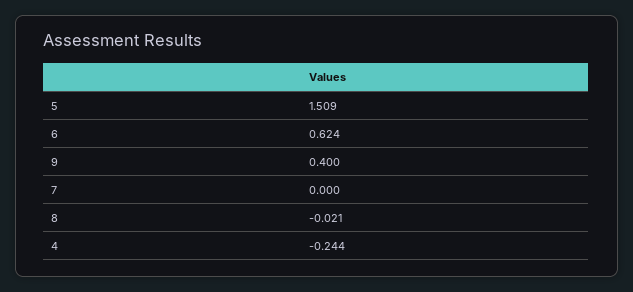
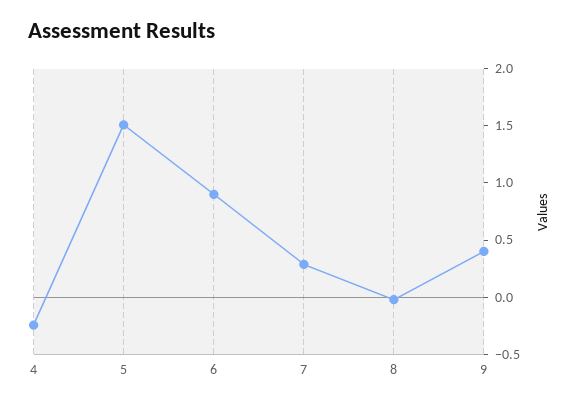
  {
    "5": 1.509,
-   "6": 0.624,
+   "6": 0.9,
    "9": 0.4,
-   "7": 0,
+   "7": 0.3,
    "8": -0.021,
    "4": -0.244
  }

